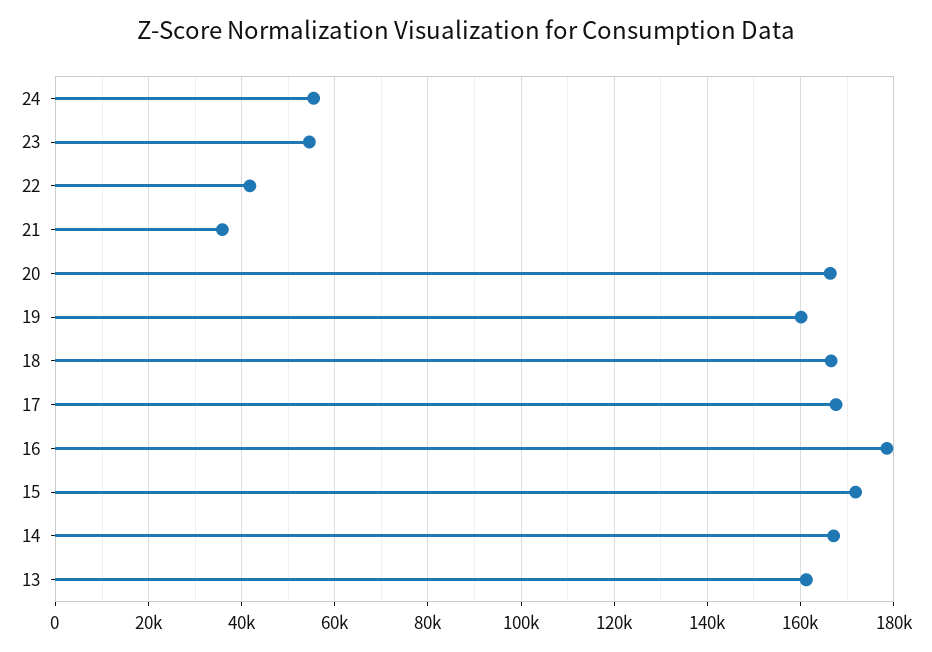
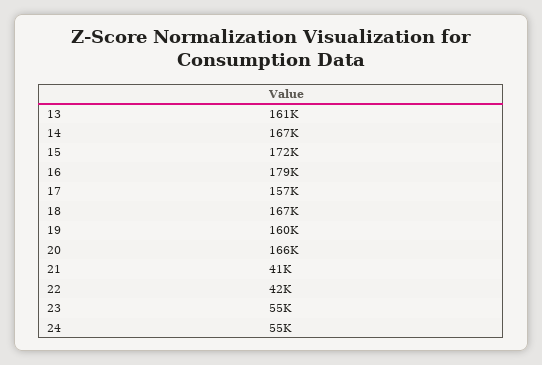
  {
    "24": 55000,
    "23": 55000,
    "22": 42000,
-   "21": 36000,
+   "21": 41000,
    "20": 166000,
    "19": 160000,
    "18": 167000,
-   "17": 168000,
+   "17": 157000,
    "16": 179000,
    "15": 172000,
    "14": 167000,
    "13": 161000
  }

